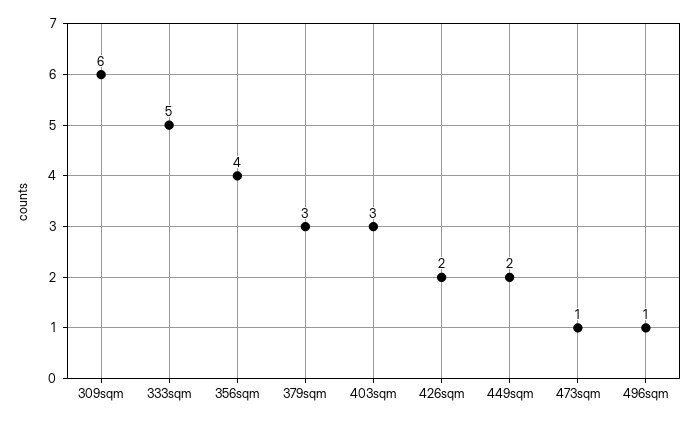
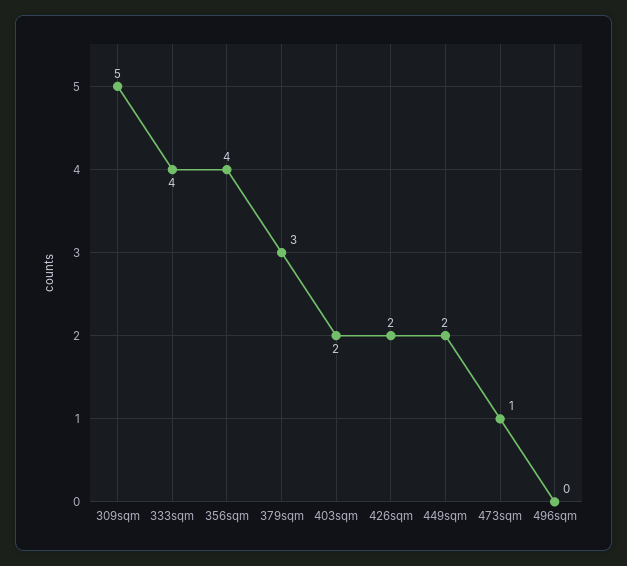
  {
-   "309sqm": 6,
+   "309sqm": 5,
-   "333sqm": 5,
+   "333sqm": 4,
    "356sqm": 4,
    "379sqm": 3,
-   "403sqm": 3,
+   "403sqm": 2,
    "426sqm": 2,
    "449sqm": 2,
    "473sqm": 1,
-   "496sqm": 1
+   "496sqm": 0
  }

